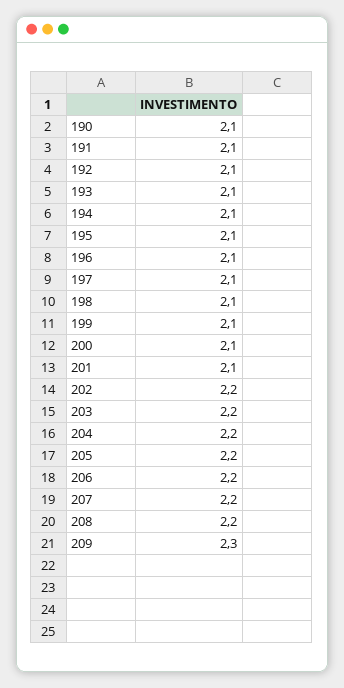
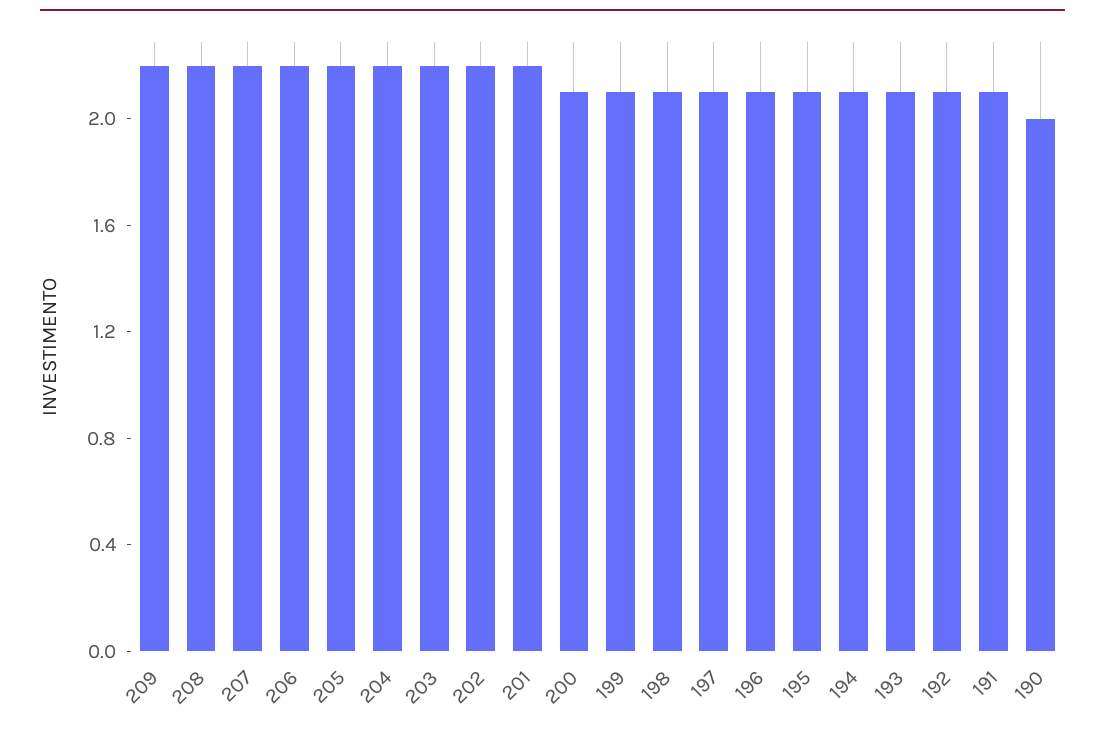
  {
-   "190": 2.1,
+   "190": 2,
    "191": 2.1,
    "192": 2.1,
    "193": 2.1,
    "194": 2.1,
    "195": 2.1,
    "196": 2.1,
    "197": 2.1,
    "198": 2.1,
    "199": 2.1,
    "200": 2.1,
-   "201": 2.1,
+   "201": 2.2,
    "202": 2.2,
    "203": 2.2,
    "204": 2.2,
    "205": 2.2,
    "206": 2.2,
    "207": 2.2,
    "208": 2.2,
-   "209": 2.3
+   "209": 2.2
  }

